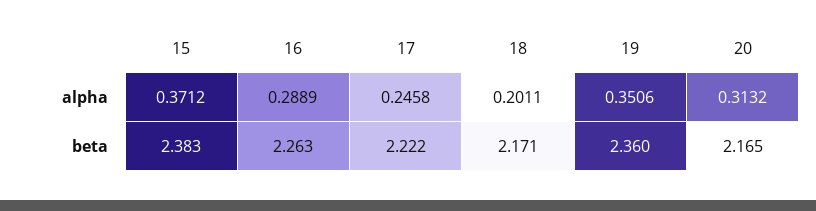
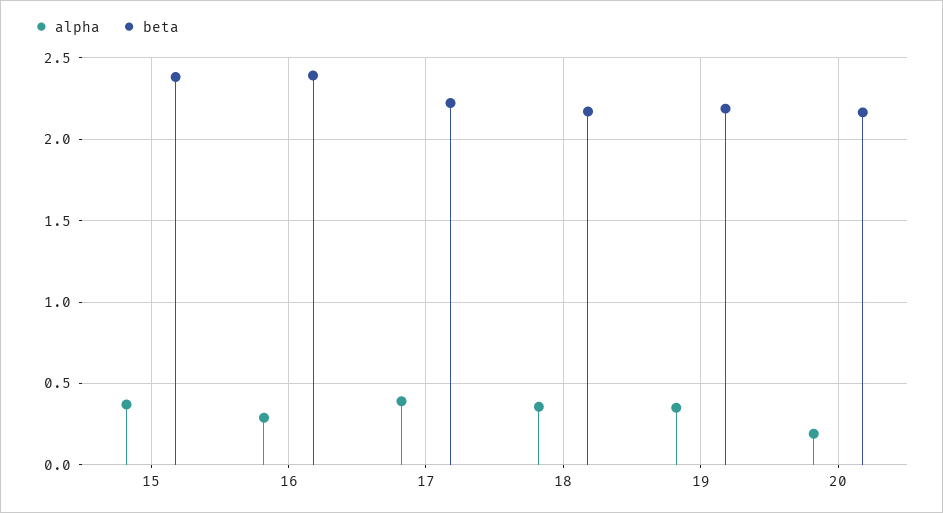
  {
    "alpha": {
      "15": 0.3712,
      "16": 0.2889,
-     "17": 0.2458,
+     "17": 0.4,
-     "18": 0.2011,
+     "18": 0.35,
      "19": 0.3506,
-     "20": 0.3132
+     "20": 0.2
    },
    "beta": {
      "15": 2.383,
-     "16": 2.263,
+     "16": 2.4,
      "17": 2.222,
      "18": 2.171,
-     "19": 2.36,
+     "19": 2.2,
      "20": 2.165
    }
  }

